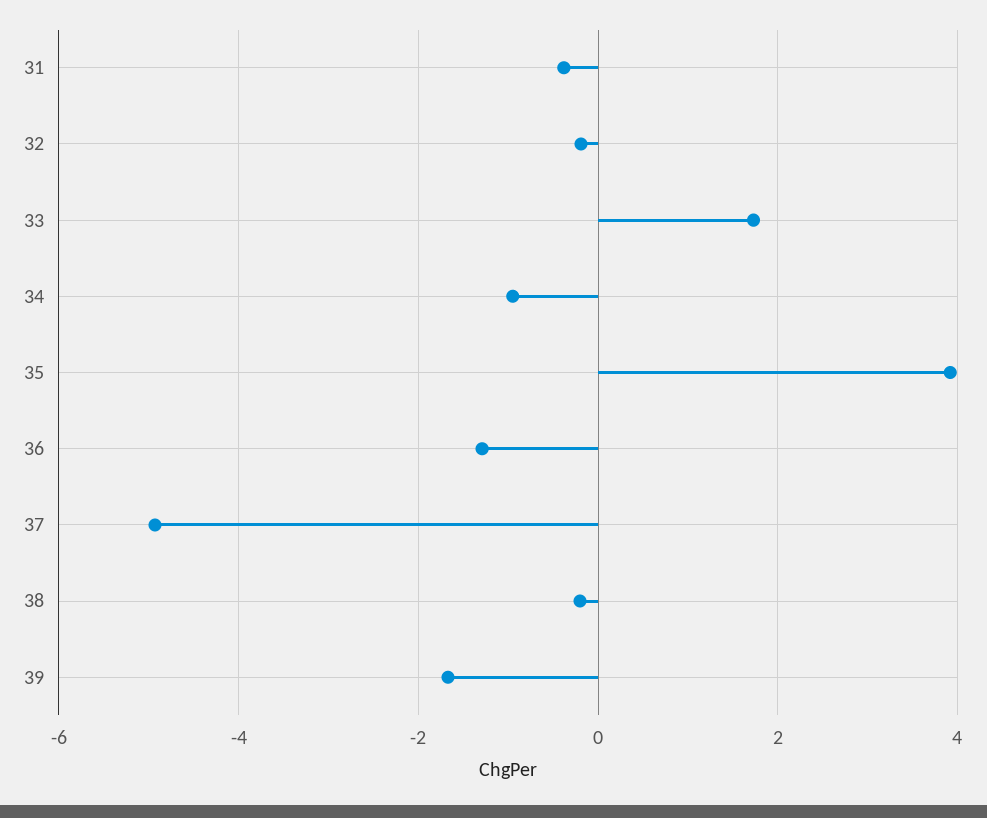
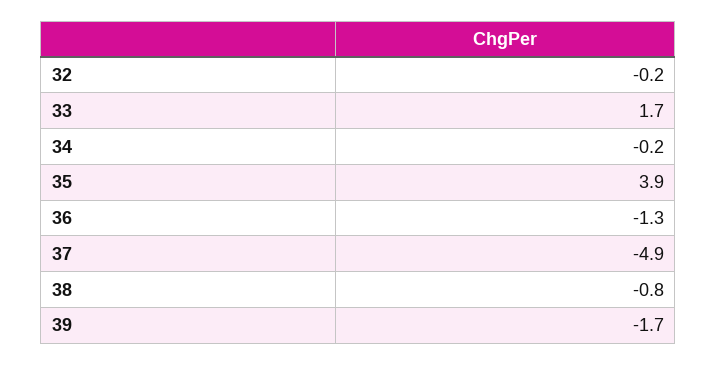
  {
-   "31": -0.4,
    "32": -0.2,
    "33": 1.7,
-   "34": -1,
+   "34": -0.2,
    "35": 3.9,
    "36": -1.3,
    "37": -4.9,
-   "38": -0.2,
+   "38": -0.8,
    "39": -1.7
  }

